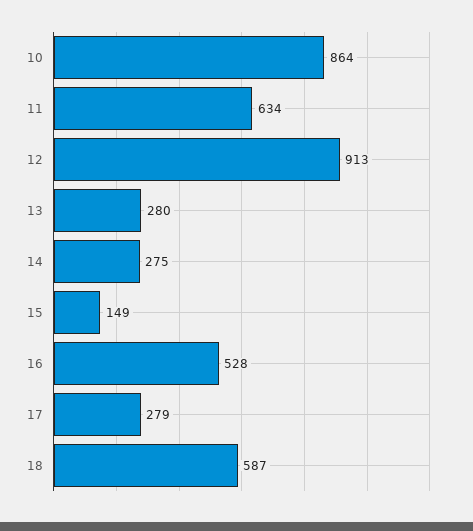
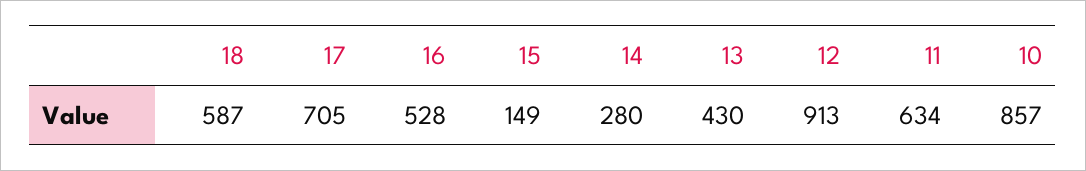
  {
-   "10": 864,
+   "10": 857,
    "11": 634,
    "12": 913,
-   "13": 280,
+   "13": 430,
-   "14": 275,
+   "14": 280,
    "15": 149,
    "16": 528,
-   "17": 279,
+   "17": 705,
    "18": 587
  }

